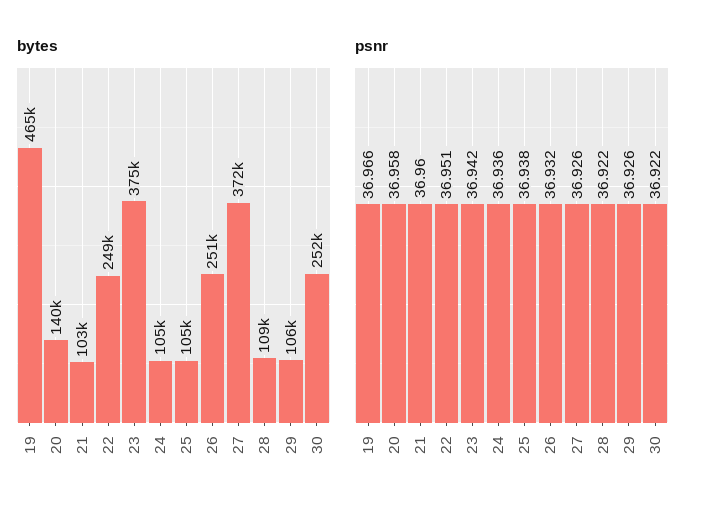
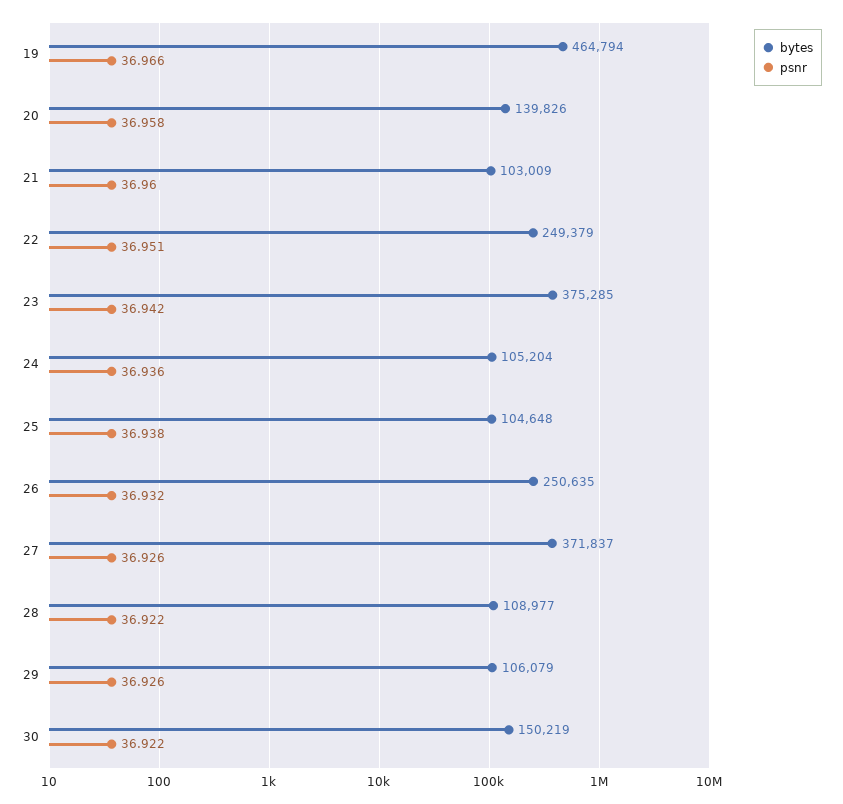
  {
    "bytes": {
      "19": 464794,
      "20": 139826,
      "21": 103009,
      "22": 249379,
      "23": 375285,
      "24": 105204,
      "25": 104648,
      "26": 250635,
      "27": 371837,
      "28": 108977,
      "29": 106079,
-     "30": 252000
+     "30": 150219
    },
    "psnr": {
      "19": 36.966,
      "20": 36.958,
      "21": 36.96,
      "22": 36.951,
      "23": 36.942,
      "24": 36.936,
      "25": 36.938,
      "26": 36.932,
      "27": 36.926,
      "28": 36.922,
      "29": 36.926,
      "30": 36.922
    }
  }

